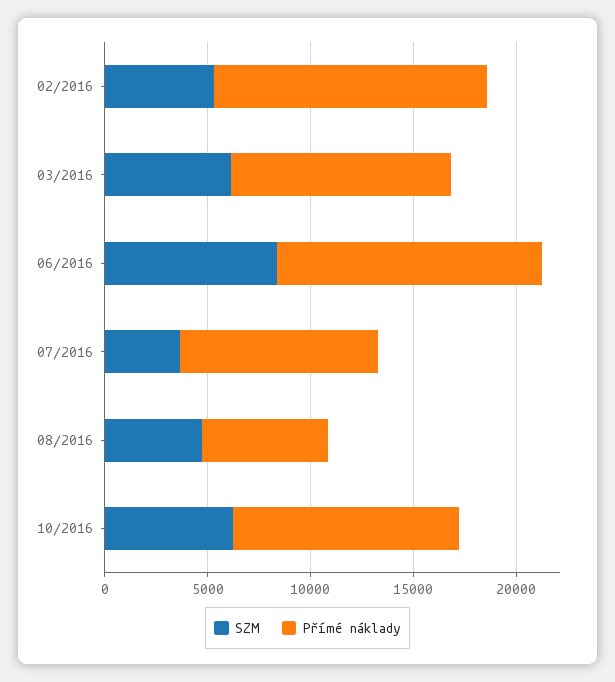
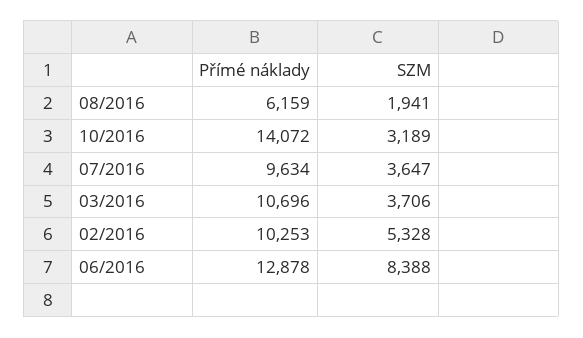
  {
    "SZM": {
      "02/2016": 5328,
-     "03/2016": 6000,
+     "03/2016": 3706,
      "06/2016": 8388,
      "07/2016": 3647,
-     "08/2016": 5000,
+     "08/2016": 1941,
-     "10/2016": 6000
+     "10/2016": 3189
    },
    "Přímé náklady": {
-     "02/2016": 13000,
+     "02/2016": 10253,
      "03/2016": 10696,
      "06/2016": 12878,
      "07/2016": 9634,
      "08/2016": 6159,
-     "10/2016": 11000
+     "10/2016": 14072
    }
  }

